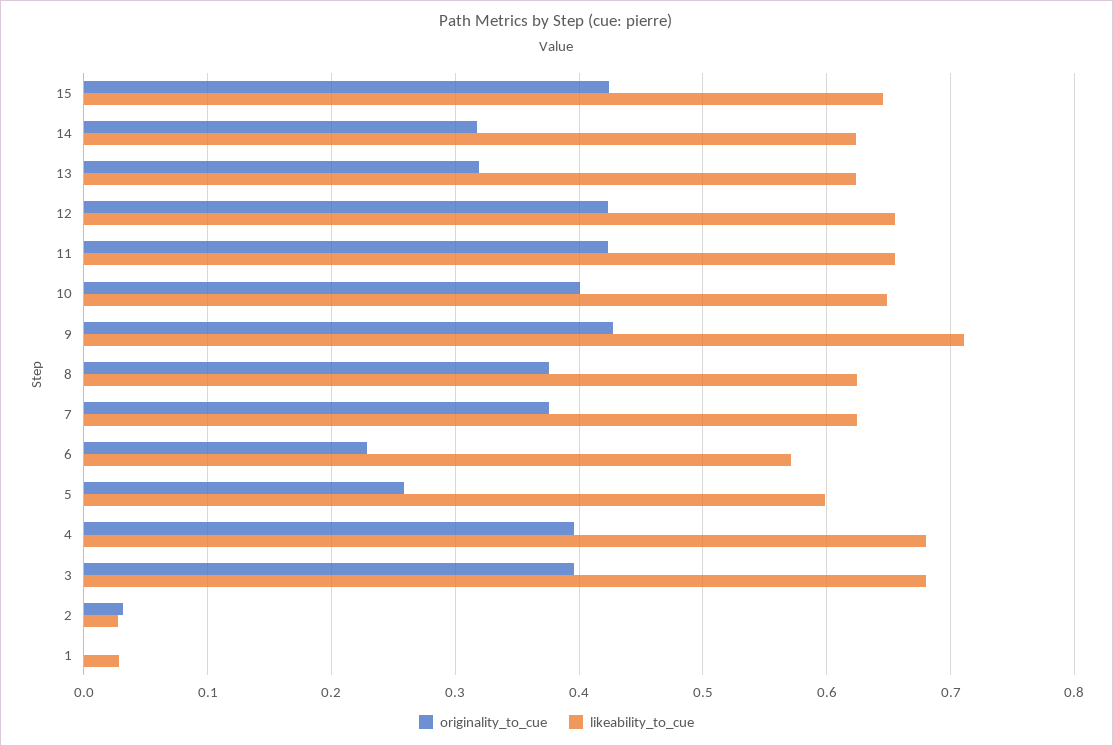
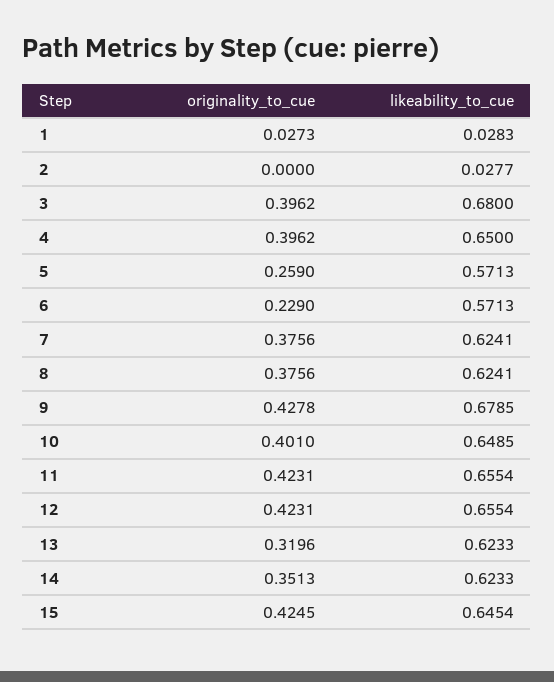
  {
    "originality_to_cue": {
      "15": 0.4245,
-     "14": 0.32,
+     "14": 0.3513,
      "13": 0.3196,
      "12": 0.4231,
      "11": 0.4231,
      "10": 0.401,
      "9": 0.4278,
      "8": 0.3756,
      "7": 0.3756,
      "6": 0.229,
      "5": 0.259,
      "4": 0.3962,
      "3": 0.3962,
-     "2": 0.03,
+     "2": 0,
-     "1": 0
+     "1": 0.0273
    },
    "likeability_to_cue": {
      "15": 0.6454,
      "14": 0.6233,
      "13": 0.6233,
      "12": 0.6554,
      "11": 0.6554,
      "10": 0.6485,
-     "9": 0.71,
+     "9": 0.6785,
      "8": 0.6241,
      "7": 0.6241,
      "6": 0.5713,
-     "5": 0.6,
+     "5": 0.5713,
-     "4": 0.68,
+     "4": 0.65,
      "3": 0.68,
      "2": 0.0277,
      "1": 0.0283
    }
  }

